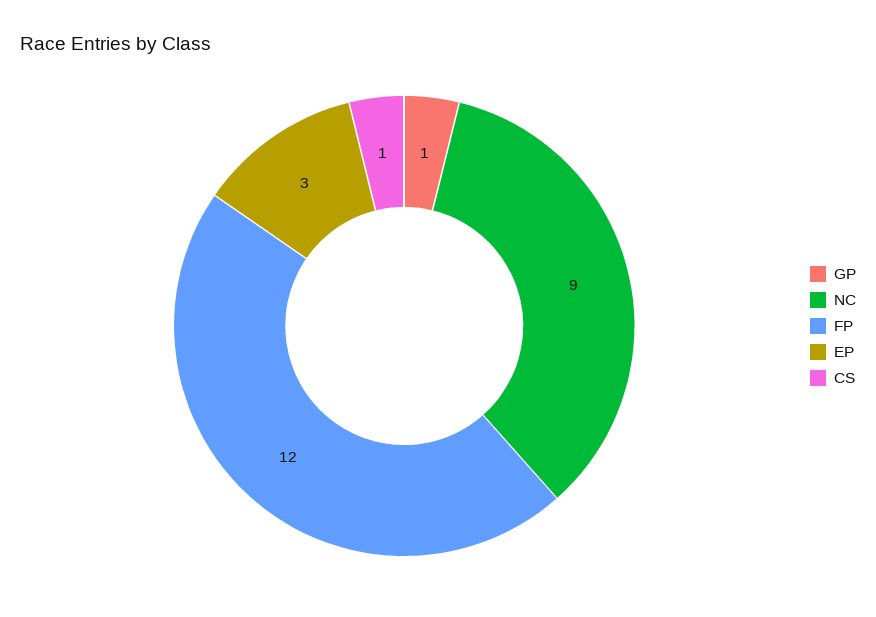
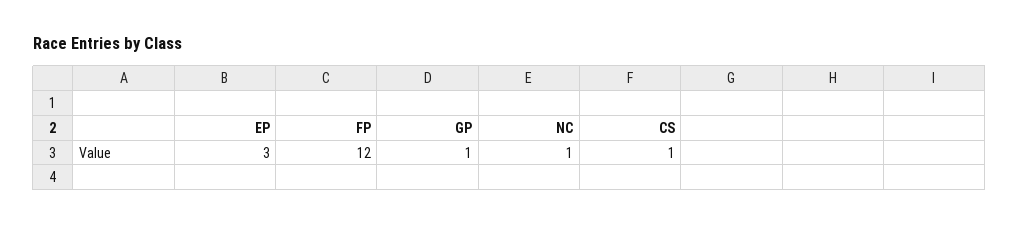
  {
    "GP": 1,
-   "NC": 9,
+   "NC": 1,
    "FP": 12,
    "EP": 3,
    "CS": 1
  }

